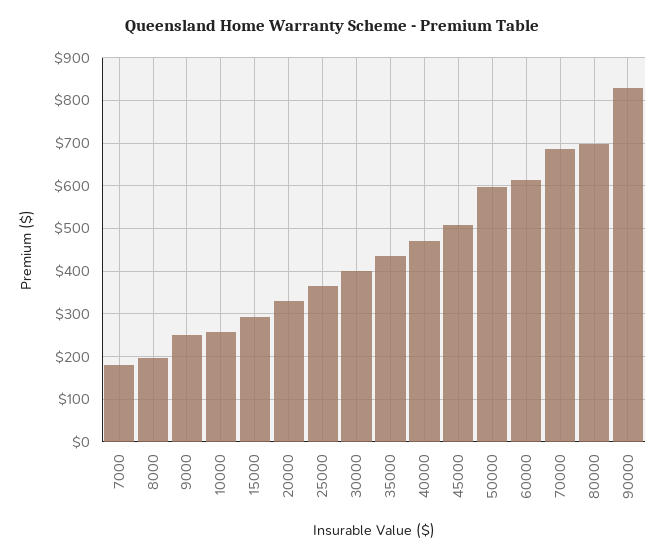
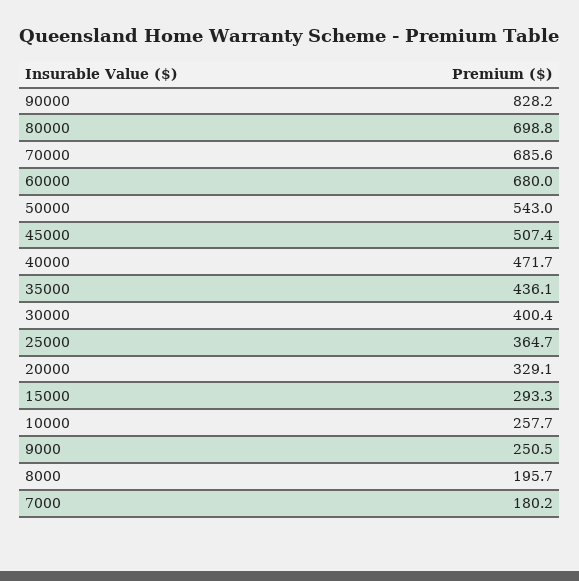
  {
    "7000": 180.2,
    "8000": 195.7,
    "9000": 250.5,
    "10000": 257.7,
    "15000": 293.3,
    "20000": 329.1,
    "25000": 364.7,
    "30000": 400.4,
    "35000": 436.1,
    "40000": 471.7,
    "45000": 507.4,
-   "50000": 600,
+   "50000": 543,
-   "60000": 620,
+   "60000": 680,
    "70000": 685.6,
    "80000": 698.8,
    "90000": 828.2
  }

